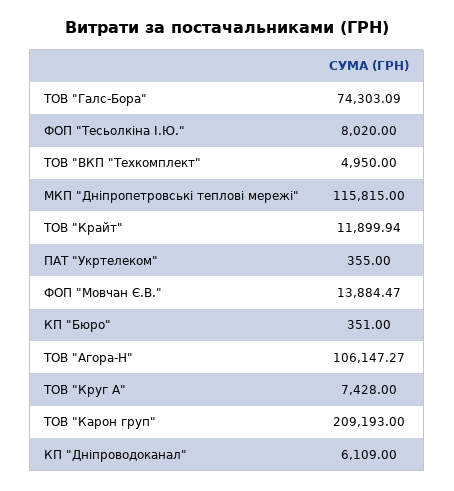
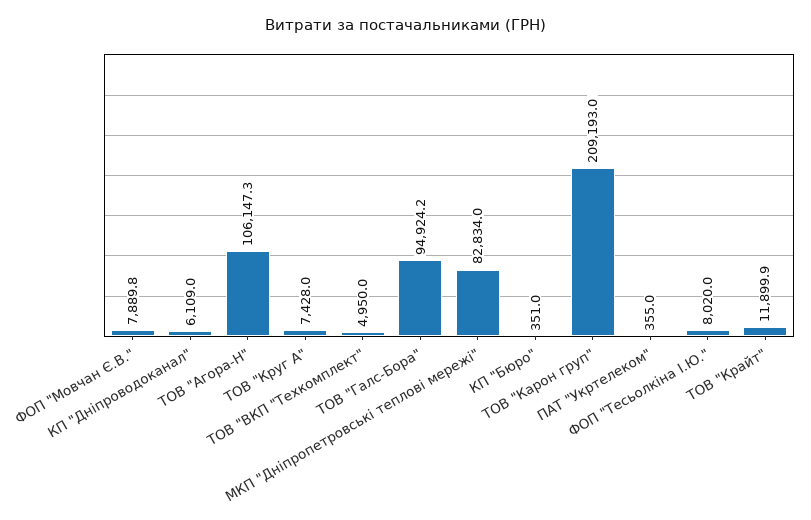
  {
-   "ТОВ \"Галс-Бора\"": 74303.09,
+   "ТОВ \"Галс-Бора\"": 94924.2,
    "ФОП \"Тесьолкіна І.Ю.\"": 8020,
    "ТОВ \"ВКП \"Техкомплект\"": 4950,
-   "МКП \"Дніпропетровські теплові мережі\"": 115815,
+   "МКП \"Дніпропетровські теплові мережі\"": 82834,
    "ТОВ \"Крайт\"": 11899.94,
    "ПАТ \"Укртелеком\"": 355,
-   "ФОП \"Мовчан Є.В.\"": 13884.47,
+   "ФОП \"Мовчан Є.В.\"": 7889.8,
    "КП \"Бюро\"": 351,
    "ТОВ \"Агора-Н\"": 106147.27,
    "ТОВ \"Круг А\"": 7428,
    "ТОВ \"Карон груп\"": 209193,
    "КП \"Дніпроводоканал\"": 6109
  }

